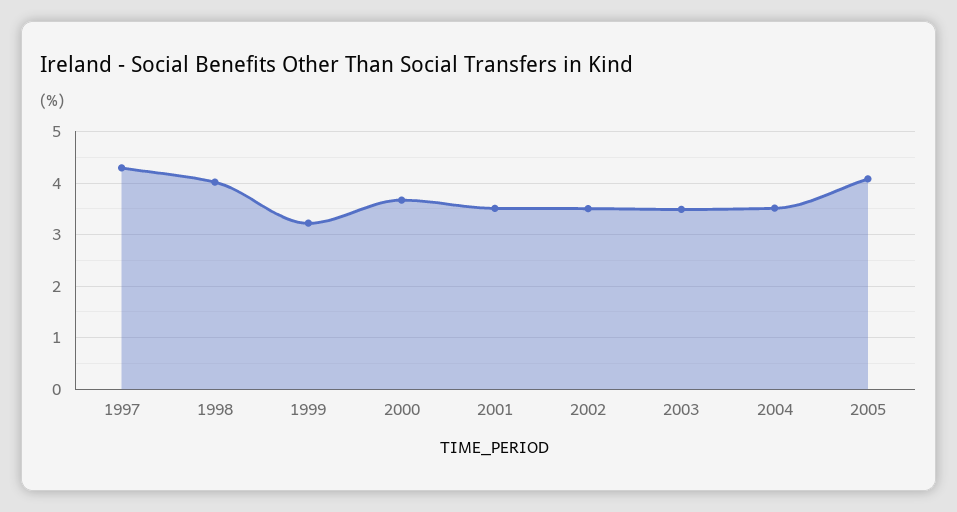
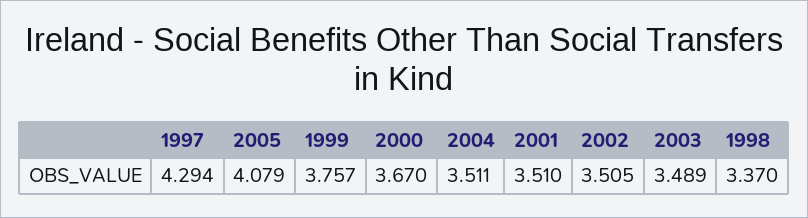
  {
    "1997": 4.294,
-   "1998": 4,
+   "1998": 3.37,
-   "1999": 3.2,
+   "1999": 3.757,
    "2000": 3.67,
    "2001": 3.51,
    "2002": 3.505,
    "2003": 3.489,
    "2004": 3.511,
    "2005": 4.079
  }

